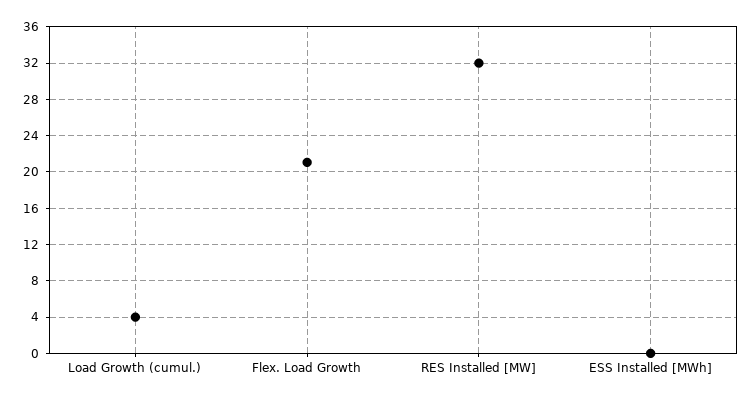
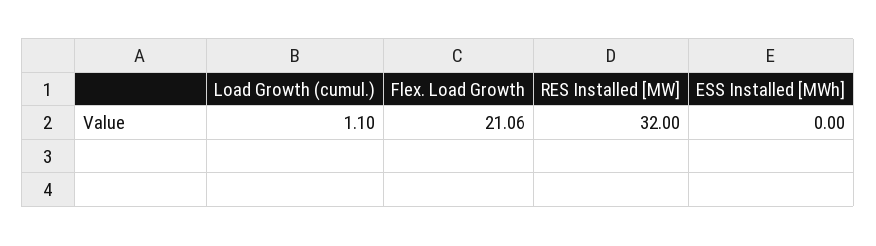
  {
-   "Load Growth (cumul.)": 4,
+   "Load Growth (cumul.)": 1.1,
    "Flex. Load Growth": 21.06,
    "RES Installed [MW]": 32,
    "ESS Installed [MWh]": 0
  }

